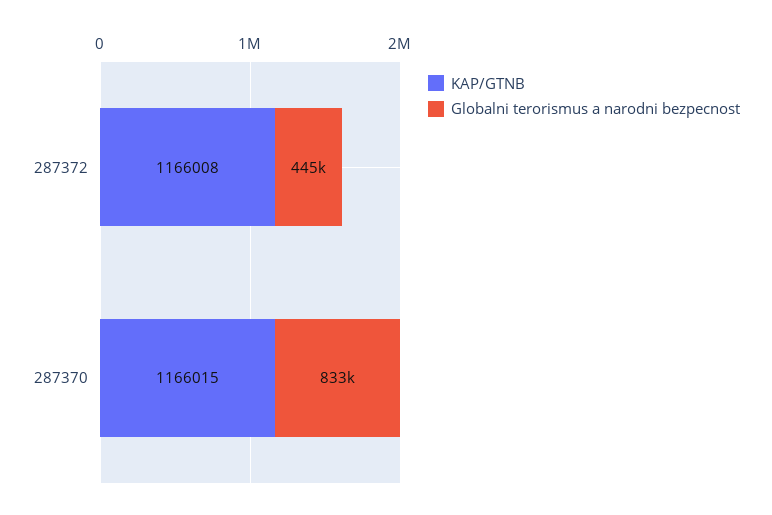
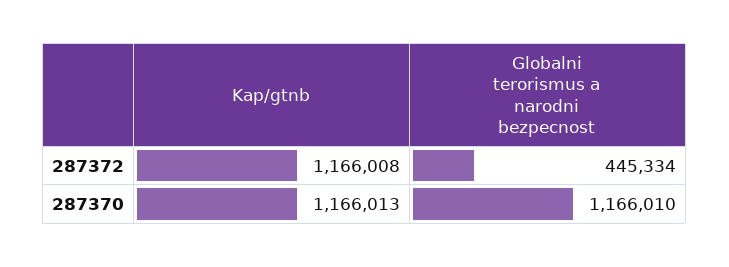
  {
    "KAP/GTNB": {
      "287372": 1166008,
-     "287370": 1166015
+     "287370": 1166013
    },
    "Globalni terorismus a narodni bezpecnost": {
      "287372": 445334,
-     "287370": 833000
+     "287370": 1166010
    }
  }

